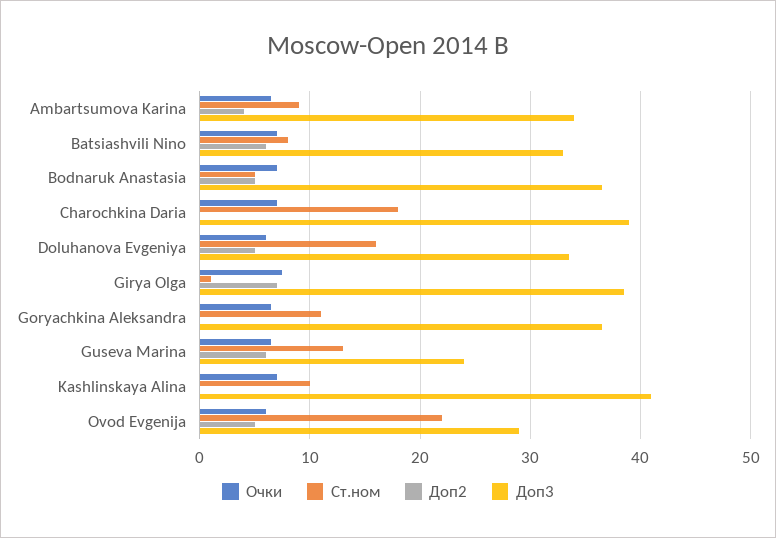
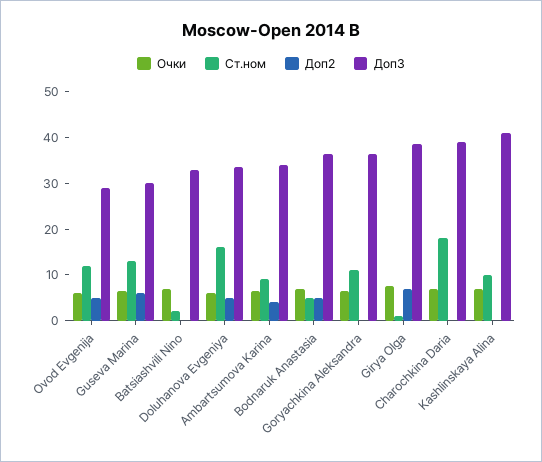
  {
    "Очки": {
      "Ambartsumova Karina": 7,
      "Batsiashvili Nino": 7,
      "Bodnaruk Anastasia": 7,
      "Charochkina Daria": 7,
      "Doluhanova Evgeniya": 6,
      "Girya Olga": 8,
      "Goryachkina Aleksandra": 7,
      "Guseva Marina": 7,
      "Kashlinskaya Alina": 7,
      "Ovod Evgenija": 6
    },
    "Ст.ном": {
      "Ambartsumova Karina": 9,
-     "Batsiashvili Nino": 8,
+     "Batsiashvili Nino": 2,
      "Bodnaruk Anastasia": 5,
      "Charochkina Daria": 18,
      "Doluhanova Evgeniya": 16,
      "Girya Olga": 1,
      "Goryachkina Aleksandra": 11,
      "Guseva Marina": 13,
      "Kashlinskaya Alina": 10,
-     "Ovod Evgenija": 22
+     "Ovod Evgenija": 12
    },
    "Доп2": {
      "Ambartsumova Karina": 4,
-     "Batsiashvili Nino": 6,
+     "Batsiashvili Nino": 0,
      "Bodnaruk Anastasia": 5,
      "Charochkina Daria": 0,
      "Doluhanova Evgeniya": 5,
      "Girya Olga": 7,
      "Goryachkina Aleksandra": 0,
      "Guseva Marina": 6,
      "Kashlinskaya Alina": 0,
      "Ovod Evgenija": 5
    },
    "Доп3": {
      "Ambartsumova Karina": 34,
      "Batsiashvili Nino": 33,
      "Bodnaruk Anastasia": 37,
      "Charochkina Daria": 39,
      "Doluhanova Evgeniya": 34,
      "Girya Olga": 39,
      "Goryachkina Aleksandra": 37,
-     "Guseva Marina": 24,
+     "Guseva Marina": 30,
      "Kashlinskaya Alina": 41,
      "Ovod Evgenija": 29
    }
  }

